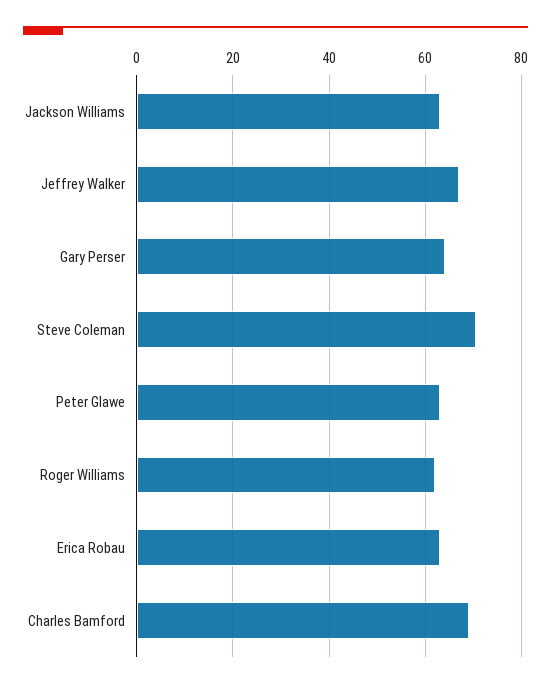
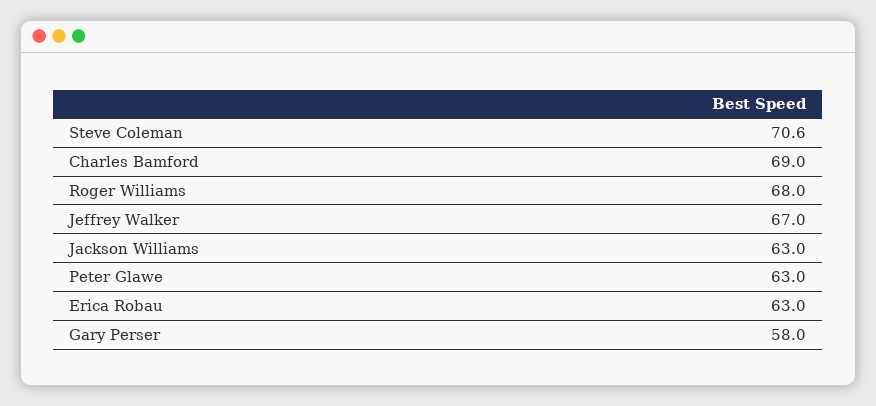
  {
    "Jackson Williams": 63,
    "Jeffrey Walker": 67,
-   "Gary Perser": 64,
+   "Gary Perser": 58,
    "Steve Coleman": 70.6,
    "Peter Glawe": 63,
-   "Roger Williams": 62,
+   "Roger Williams": 68,
    "Erica Robau": 63,
    "Charles Bamford": 69
  }

